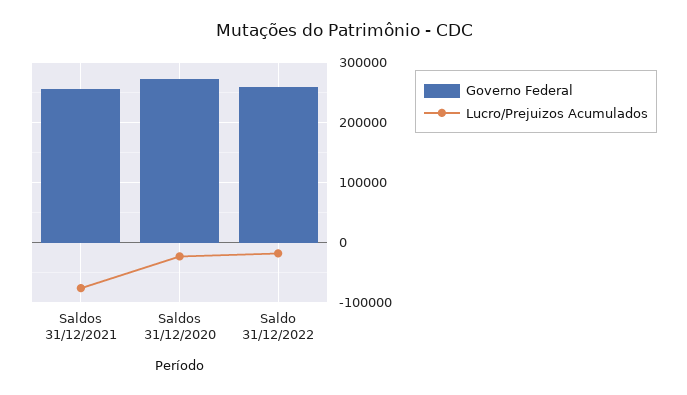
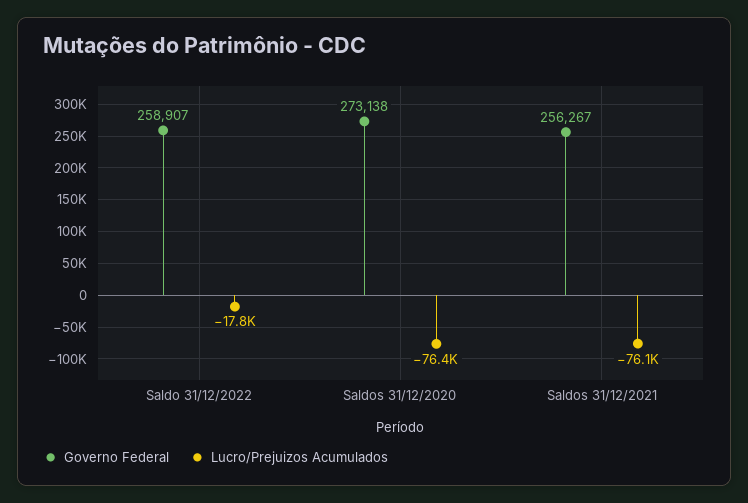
  {
    "Governo Federal": {
      "Saldos 31/12/2021": 256267,
      "Saldos 31/12/2020": 273138,
      "Saldo 31/12/2022": 258907
    },
    "Lucro/Prejuizos Acumulados": {
      "Saldos 31/12/2021": -76100,
-     "Saldos 31/12/2020": -20000,
+     "Saldos 31/12/2020": -76400,
      "Saldo 31/12/2022": -17800
    }
  }

